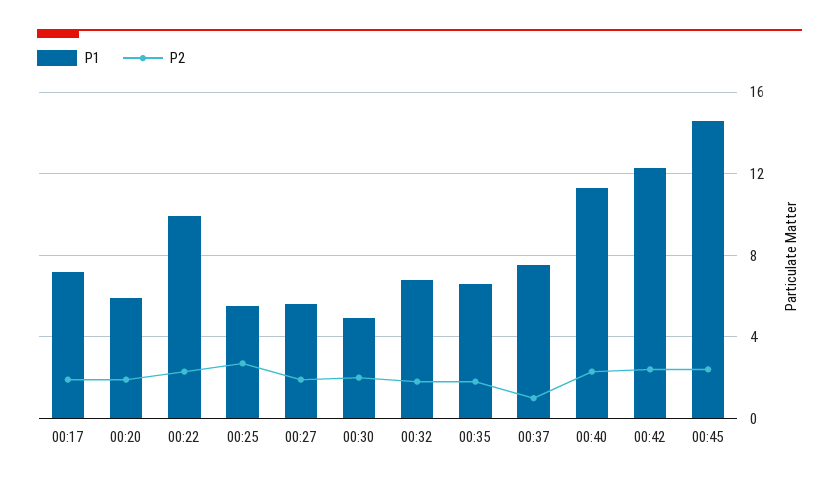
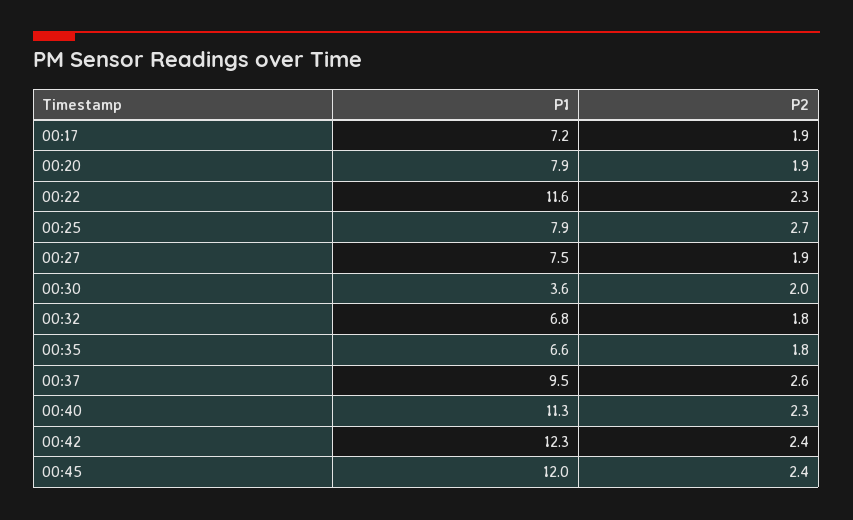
  {
    "P1": {
      "00:17": 7.2,
-     "00:20": 6,
+     "00:20": 7.9,
-     "00:22": 10,
+     "00:22": 11.6,
-     "00:25": 5.5,
+     "00:25": 7.9,
-     "00:27": 5.5,
+     "00:27": 7.5,
-     "00:30": 5,
+     "00:30": 3.6,
      "00:32": 6.8,
      "00:35": 6.6,
-     "00:37": 7.5,
+     "00:37": 9.5,
      "00:40": 11.3,
      "00:42": 12.3,
-     "00:45": 14.5
+     "00:45": 12
    },
    "P2": {
      "00:17": 1.9,
      "00:20": 1.9,
      "00:22": 2.3,
      "00:25": 2.7,
      "00:27": 1.9,
      "00:30": 2,
      "00:32": 1.8,
      "00:35": 1.8,
-     "00:37": 1,
+     "00:37": 2.6,
      "00:40": 2.3,
      "00:42": 2.4,
      "00:45": 2.4
    }
  }

